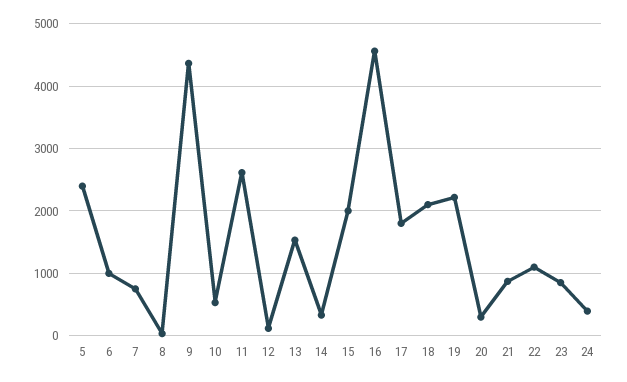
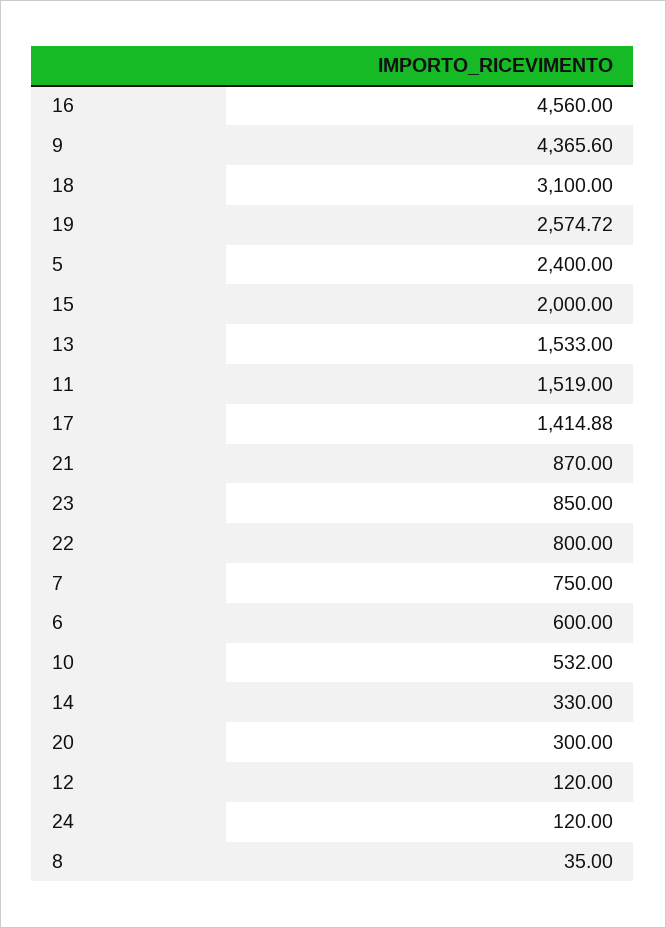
  {
    "5": 2400,
-   "6": 1000,
+   "6": 600,
    "7": 750,
    "8": 35,
    "9": 4365.6,
    "10": 532,
-   "11": 2600,
+   "11": 1519,
    "12": 120,
    "13": 1533,
    "14": 330,
    "15": 2000,
    "16": 4560,
-   "17": 1800,
+   "17": 1414.88,
-   "18": 2100,
+   "18": 3100,
-   "19": 2200,
+   "19": 2574.72,
    "20": 300,
    "21": 870,
-   "22": 1100,
+   "22": 800,
    "23": 850,
-   "24": 400
+   "24": 120
  }

